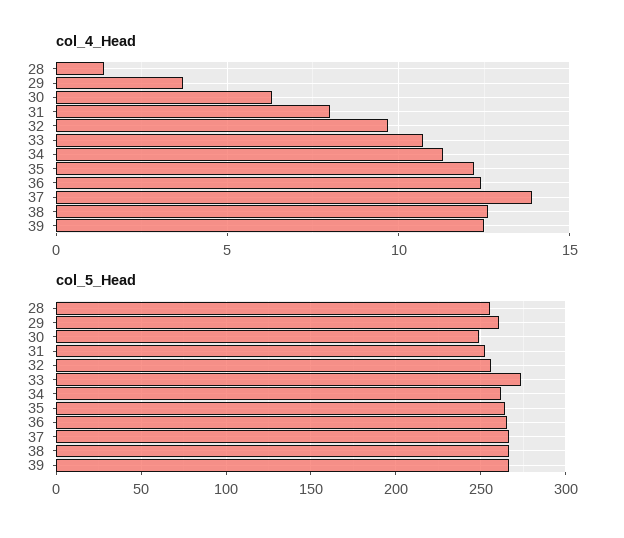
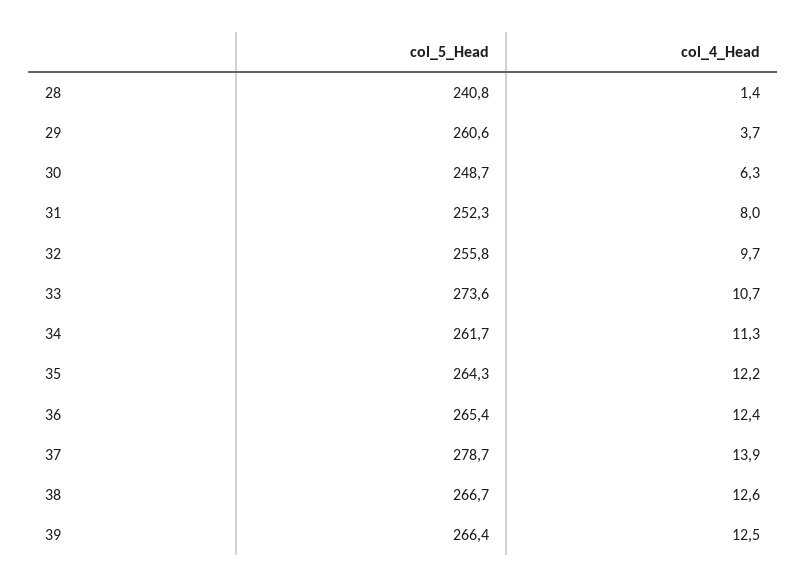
  {
    "col_4_Head": {
      "28": 1.4,
      "29": 3.7,
      "30": 6.3,
      "31": 8,
      "32": 9.7,
      "33": 10.7,
      "34": 11.3,
      "35": 12.2,
      "36": 12.4,
      "37": 13.9,
      "38": 12.6,
      "39": 12.5
    },
    "col_5_Head": {
-     "28": 255,
+     "28": 240.8,
      "29": 260.6,
      "30": 248.7,
      "31": 252.3,
      "32": 255.8,
      "33": 273.6,
      "34": 261.7,
      "35": 264.3,
      "36": 265.4,
-     "37": 265,
+     "37": 278.7,
      "38": 266.7,
      "39": 266.4
    }
  }

